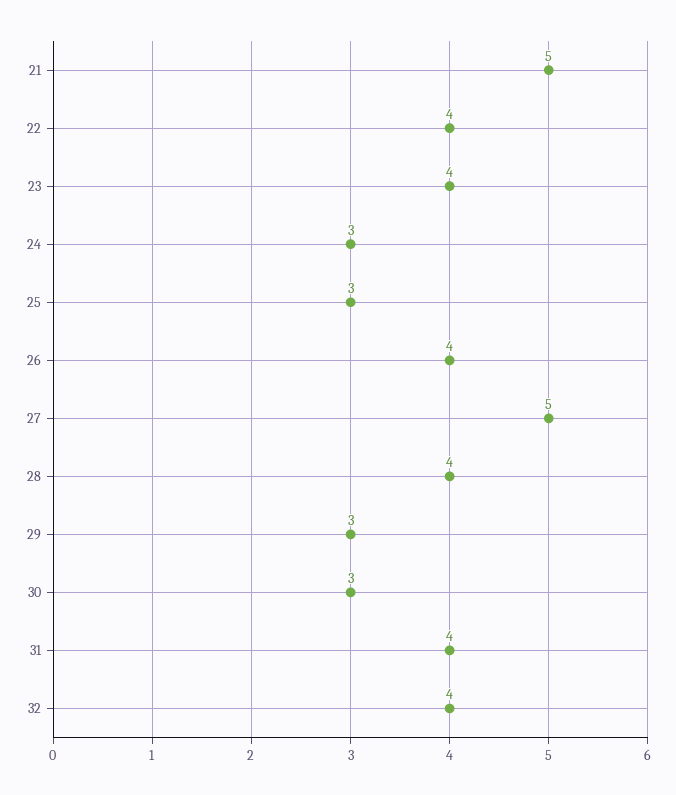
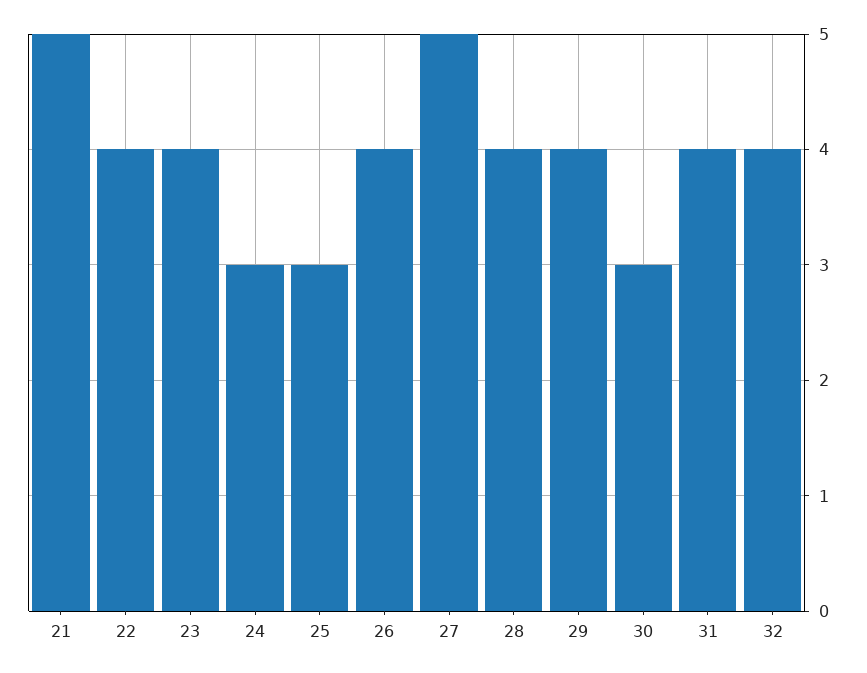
  {
    "21": 5,
    "22": 4,
    "23": 4,
    "24": 3,
    "25": 3,
    "26": 4,
    "27": 5,
    "28": 4,
-   "29": 3,
+   "29": 4,
    "30": 3,
    "31": 4,
    "32": 4
  }

